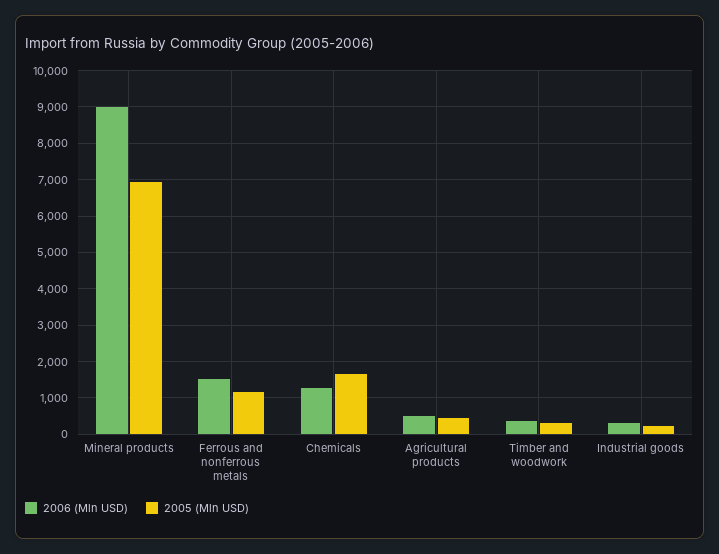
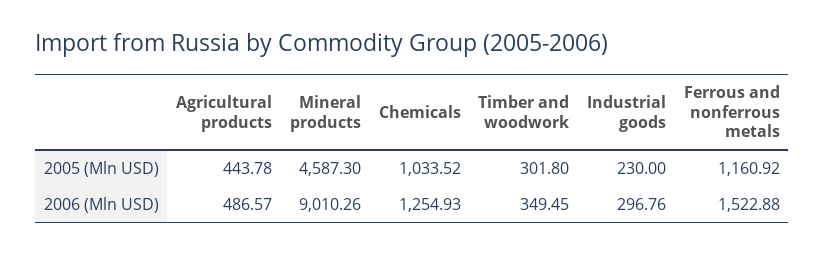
  {
    "2006 (Mln USD)": {
      "Mineral products": 9010.26,
      "Ferrous and nonferrous metals": 1522.88,
      "Chemicals": 1254.93,
      "Agricultural products": 486.57,
      "Timber and woodwork": 349.45,
      "Industrial goods": 296.76
    },
    "2005 (Mln USD)": {
-     "Mineral products": 7000,
+     "Mineral products": 4587.3,
      "Ferrous and nonferrous metals": 1160.92,
-     "Chemicals": 1600,
+     "Chemicals": 1033.52,
      "Agricultural products": 443.78,
      "Timber and woodwork": 301.8,
      "Industrial goods": 230
    }
  }

